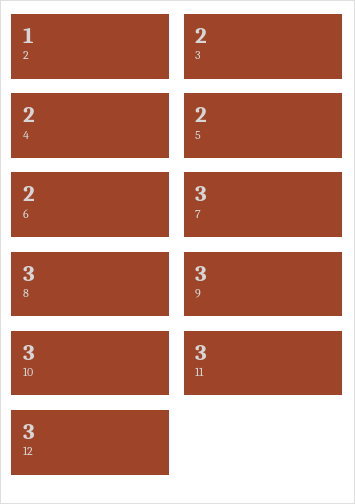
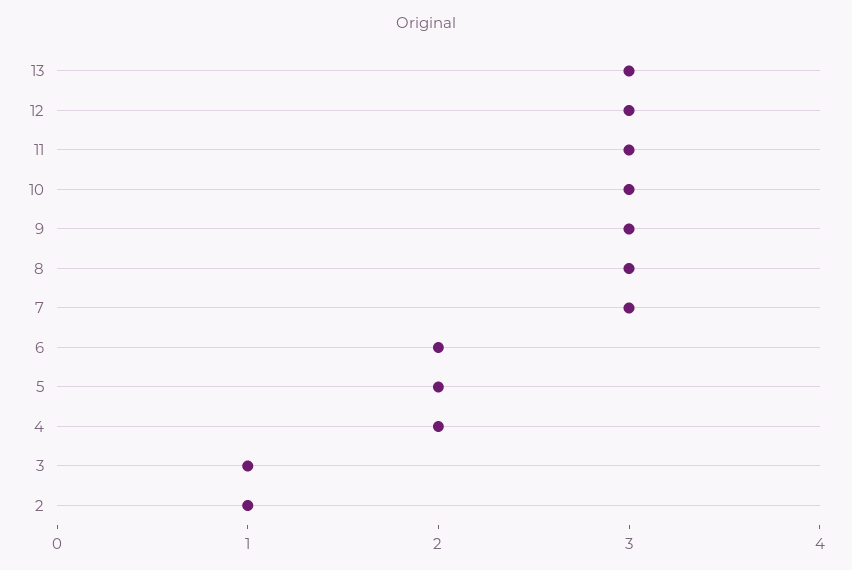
  {
    "2": 1,
-   "3": 2,
+   "3": 1,
    "4": 2,
    "5": 2,
    "6": 2,
    "7": 3,
    "8": 3,
    "9": 3,
    "10": 3,
    "11": 3,
-   "12": 3
+   "12": 3,
+   "13": 3
  }

